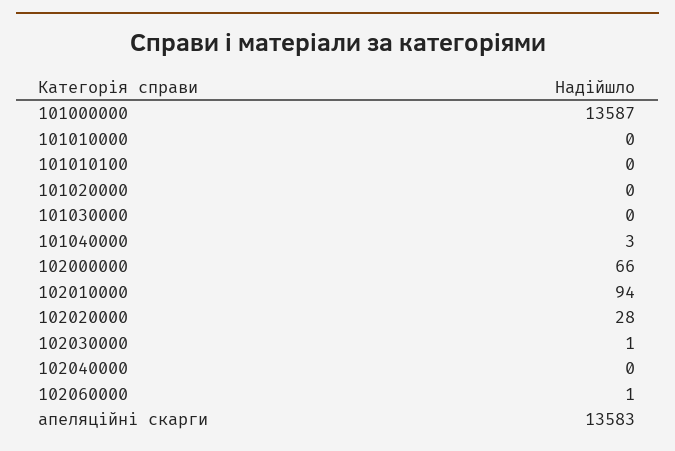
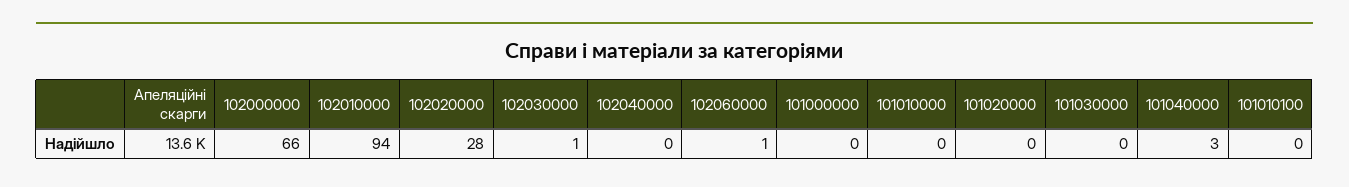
  {
-   "101000000": 13587,
+   "101000000": 0,
    "101010000": 0,
    "101010100": 0,
    "101020000": 0,
    "101030000": 0,
    "101040000": 3,
    "102000000": 66,
    "102010000": 94,
    "102020000": 28,
    "102030000": 1,
    "102040000": 0,
    "102060000": 1,
    "апеляційні скарги": 13583
  }

